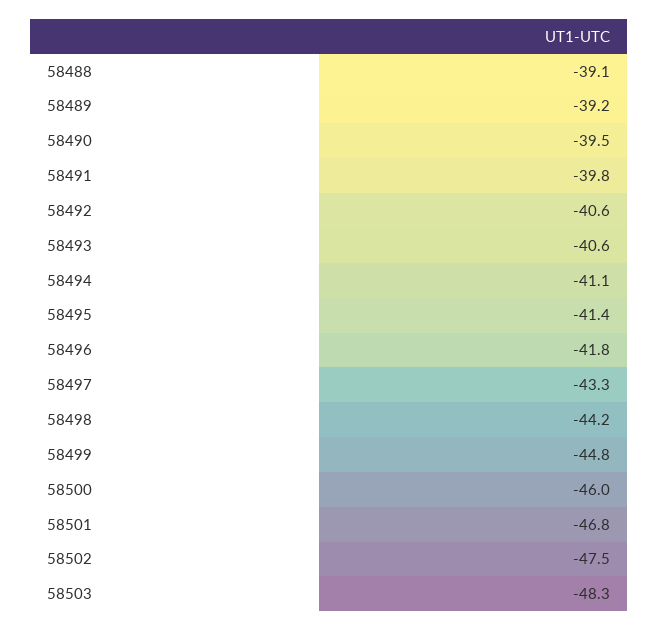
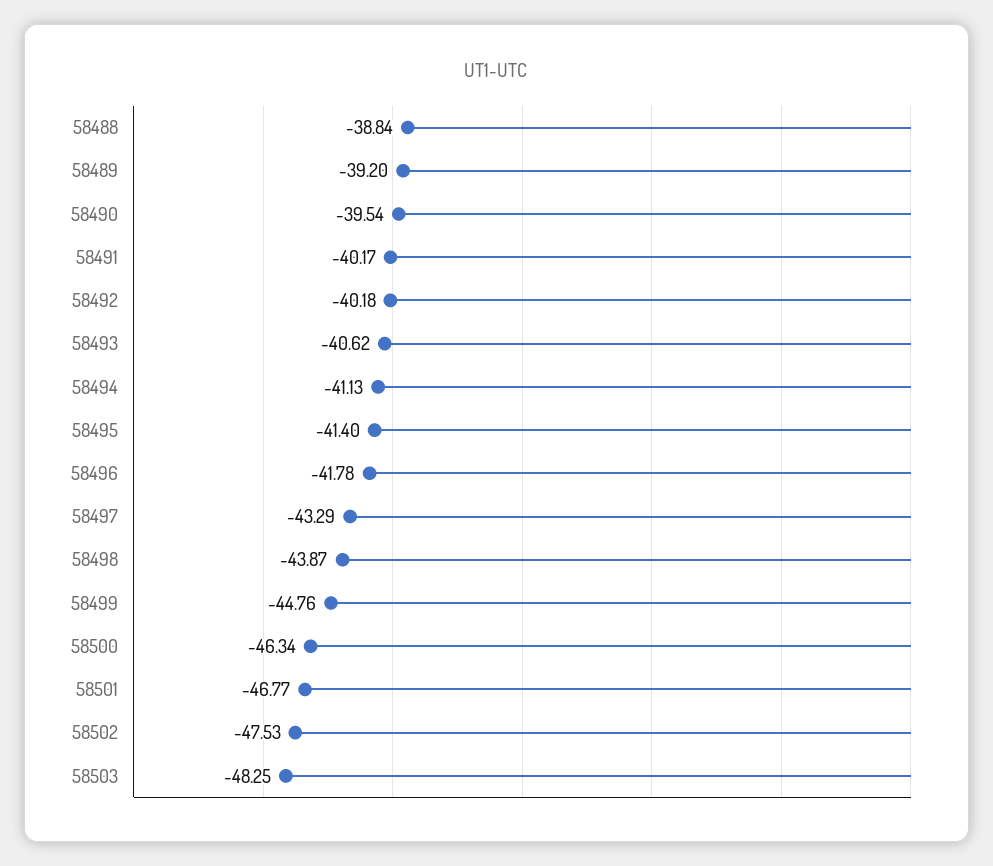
  {
-   "58488": -39.1,
+   "58488": -38.84,
    "58489": -39.2,
    "58490": -39.54,
-   "58491": -39.8,
+   "58491": -40.17,
-   "58492": -40.6,
+   "58492": -40.18,
    "58493": -40.62,
    "58494": -41.13,
    "58495": -41.4,
    "58496": -41.78,
    "58497": -43.29,
-   "58498": -44.2,
+   "58498": -43.87,
    "58499": -44.76,
-   "58500": -46,
+   "58500": -46.34,
    "58501": -46.77,
    "58502": -47.53,
    "58503": -48.25
  }

